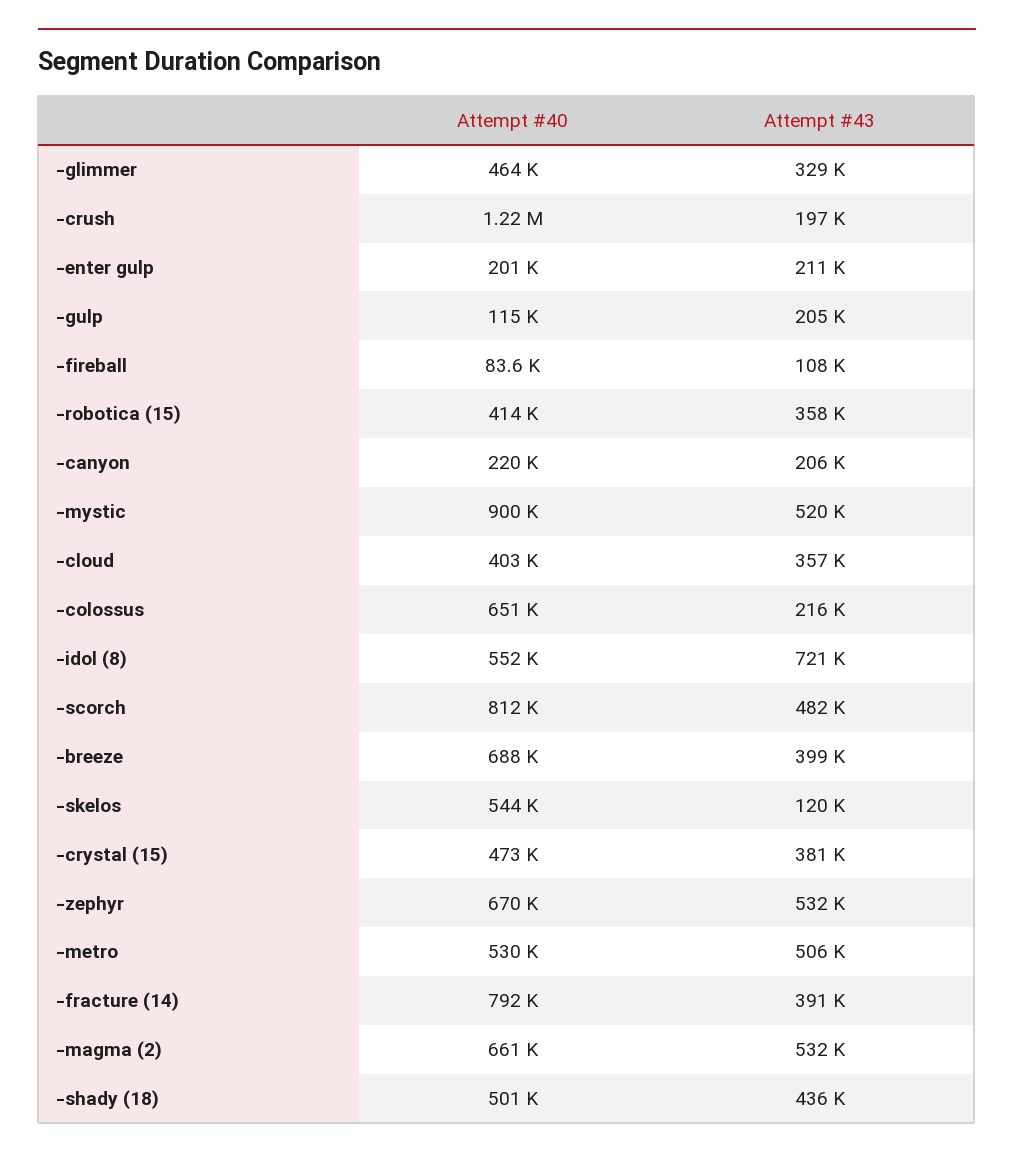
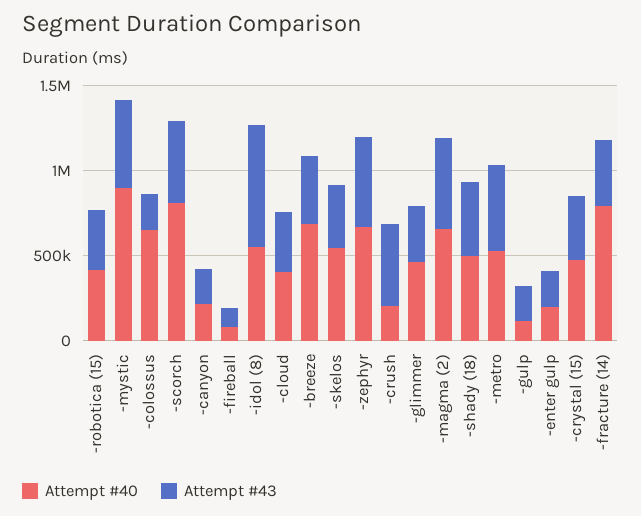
  {
    "Attempt #40": {
      "-glimmer": 464000,
-     "-crush": 1220000,
+     "-crush": 200000,
      "-enter gulp": 201000,
      "-gulp": 115000,
      "-fireball": 83600,
      "-robotica (15)": 414000,
      "-canyon": 220000,
      "-mystic": 900000,
      "-cloud": 403000,
      "-colossus": 651000,
      "-idol (8)": 552000,
      "-scorch": 812000,
      "-breeze": 688000,
      "-skelos": 544000,
      "-crystal (15)": 473000,
      "-zephyr": 670000,
      "-metro": 530000,
      "-fracture (14)": 792000,
      "-magma (2)": 661000,
      "-shady (18)": 501000
    },
    "Attempt #43": {
      "-glimmer": 329000,
-     "-crush": 197000,
+     "-crush": 500000,
      "-enter gulp": 211000,
      "-gulp": 205000,
      "-fireball": 108000,
      "-robotica (15)": 358000,
      "-canyon": 206000,
      "-mystic": 520000,
      "-cloud": 357000,
      "-colossus": 216000,
      "-idol (8)": 721000,
      "-scorch": 482000,
      "-breeze": 399000,
-     "-skelos": 120000,
+     "-skelos": 400000,
      "-crystal (15)": 381000,
      "-zephyr": 532000,
      "-metro": 506000,
      "-fracture (14)": 391000,
      "-magma (2)": 532000,
      "-shady (18)": 436000
    }
  }

